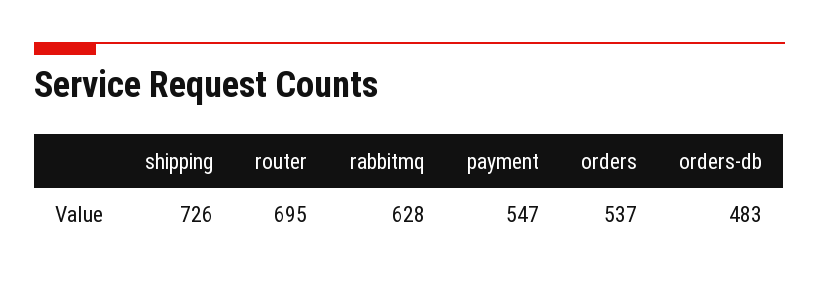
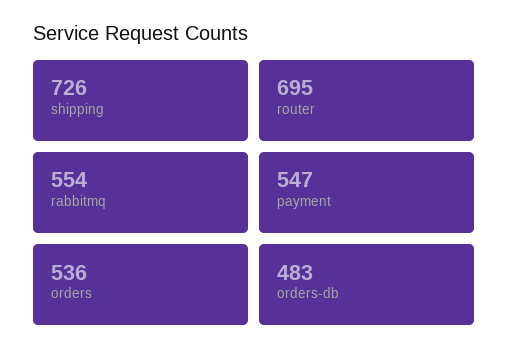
  {
    "shipping": 726,
    "router": 695,
-   "rabbitmq": 628,
+   "rabbitmq": 554,
    "payment": 547,
-   "orders": 537,
+   "orders": 536,
    "orders-db": 483
  }

